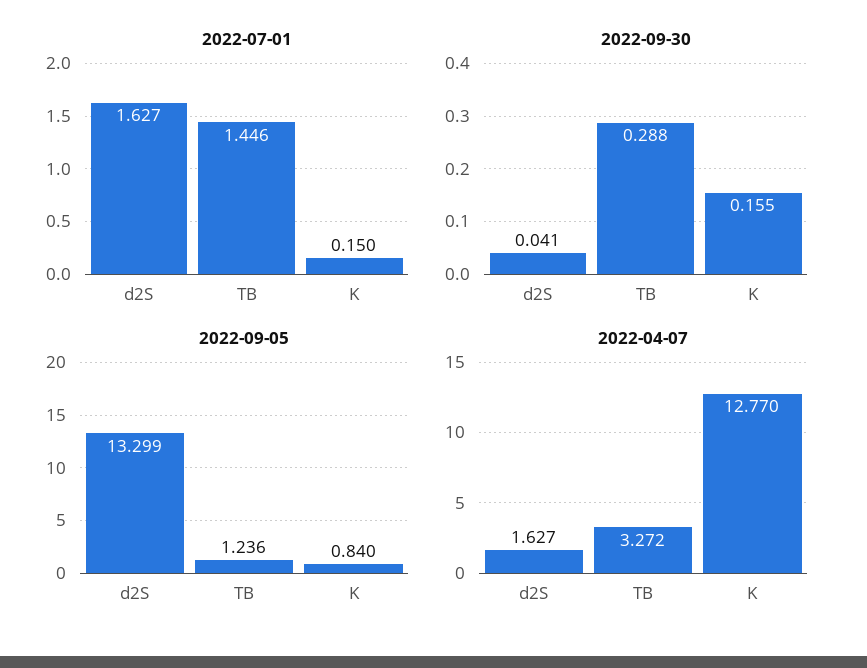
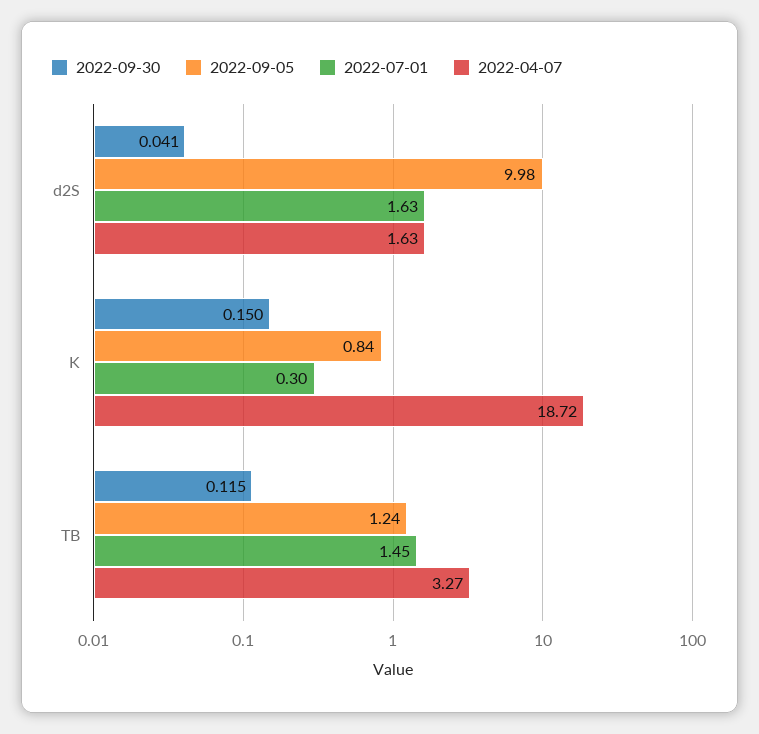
  {
    "2022-07-01": {
      "d2S": 1.627,
      "TB": 1.446,
-     "K": 0.15
+     "K": 0.3
    },
    "2022-09-30": {
      "d2S": 0.041,
-     "TB": 0.288,
+     "TB": 0.115,
-     "K": 0.155
+     "K": 0.15
    },
    "2022-09-05": {
-     "d2S": 13.299,
+     "d2S": 9.98,
      "TB": 1.236,
      "K": 0.84
    },
    "2022-04-07": {
      "d2S": 1.627,
      "TB": 3.272,
-     "K": 12.77
+     "K": 18.72
    }
  }

